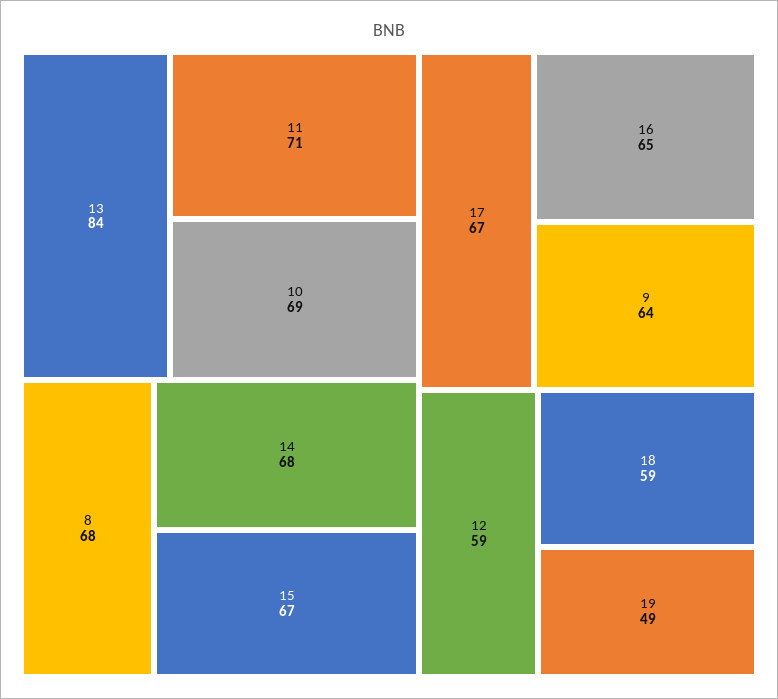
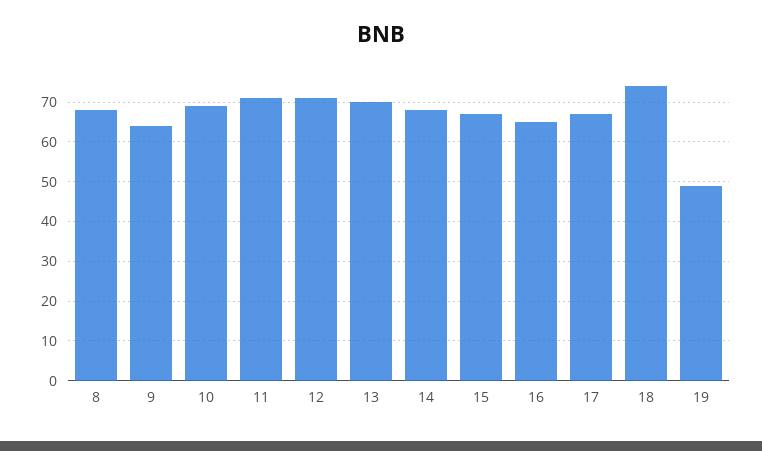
  {
-   "13": 84,
+   "13": 70,
    "11": 71,
    "10": 69,
    "8": 68,
    "14": 68,
    "15": 67,
    "17": 67,
    "16": 65,
    "9": 64,
-   "12": 59,
+   "12": 70,
-   "18": 59,
+   "18": 75,
    "19": 49
  }

